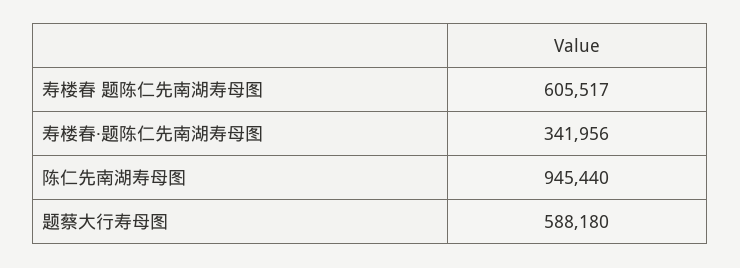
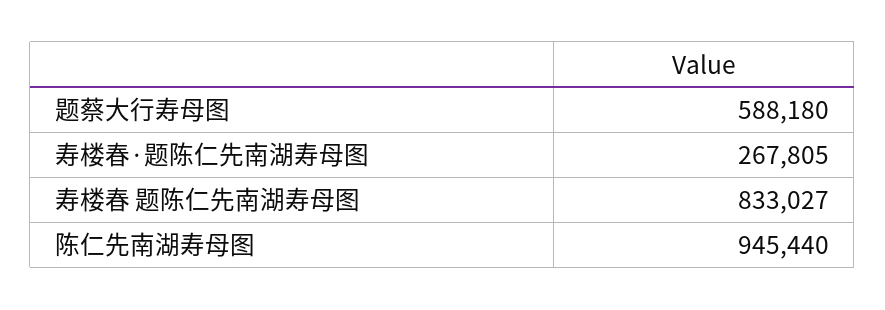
  {
-   "寿楼春 题陈仁先南湖寿母图": 605517,
+   "寿楼春 题陈仁先南湖寿母图": 833027,
-   "寿楼春·题陈仁先南湖寿母图": 341956,
+   "寿楼春·题陈仁先南湖寿母图": 267805,
    "陈仁先南湖寿母图": 945440,
    "题蔡大行寿母图": 588180
  }

